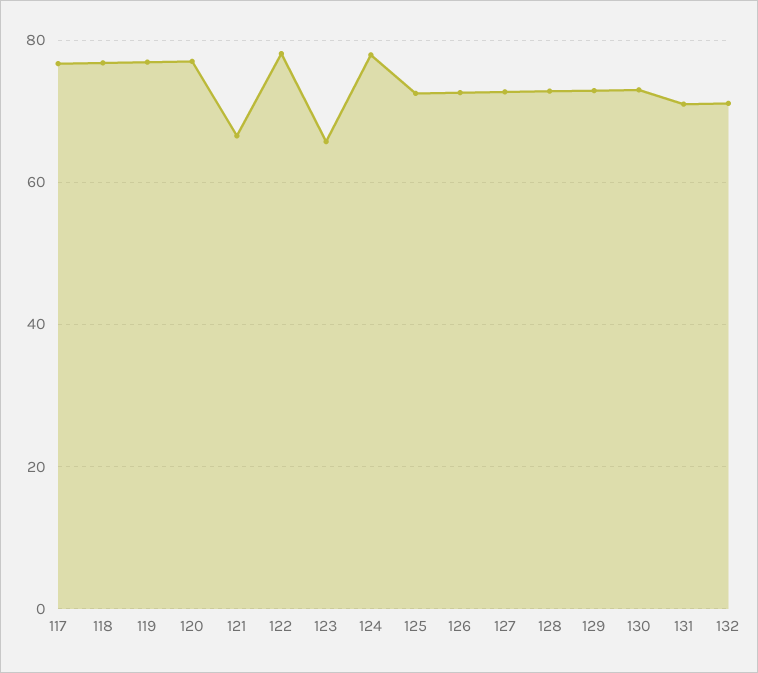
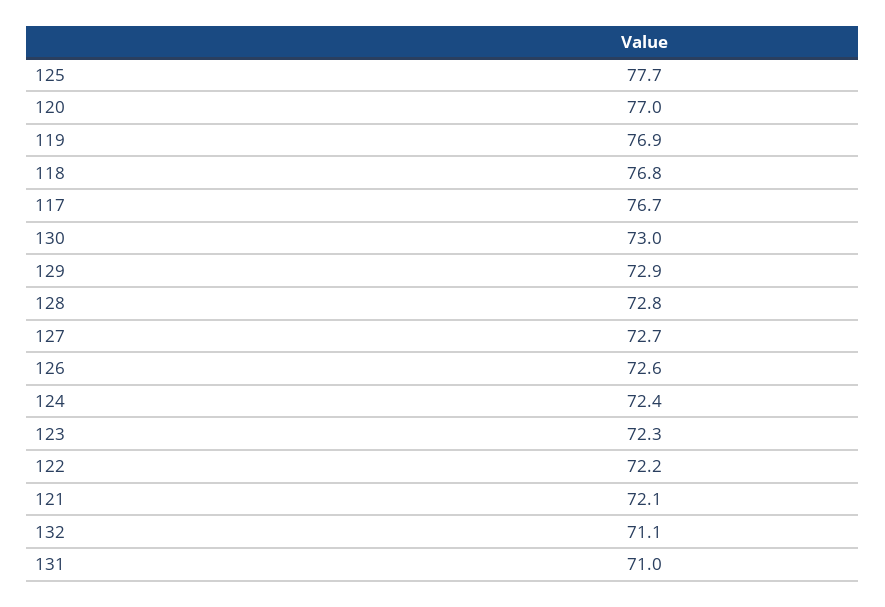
  {
    "117": 76.7,
    "118": 76.8,
    "119": 76.9,
    "120": 77,
-   "121": 66,
+   "121": 72.1,
-   "122": 78,
+   "122": 72.2,
-   "123": 66,
+   "123": 72.3,
-   "124": 78,
+   "124": 72.4,
-   "125": 72,
+   "125": 77.7,
    "126": 72.6,
    "127": 72.7,
    "128": 72.8,
    "129": 72.9,
    "130": 73,
    "131": 71,
    "132": 71.1
  }

